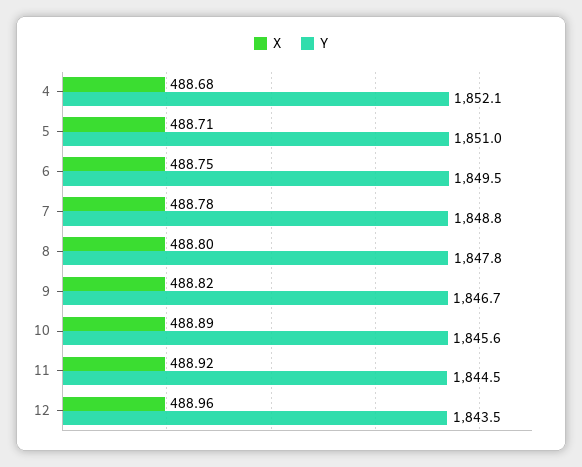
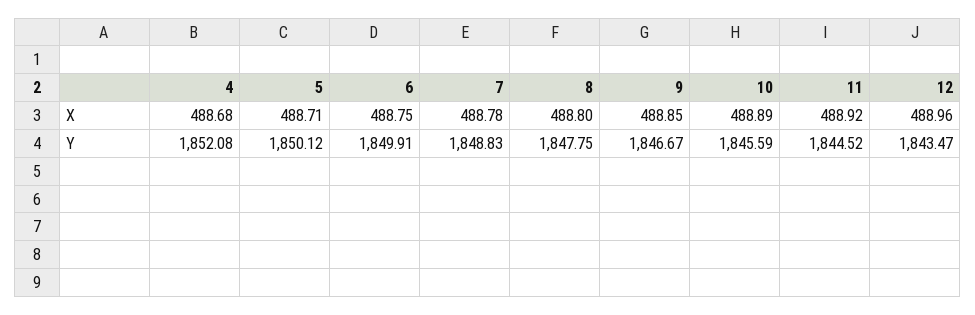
  {
    "X": {
      "4": 488.68,
      "5": 488.71,
      "6": 488.75,
      "7": 488.78,
      "8": 488.8,
-     "9": 488.82,
+     "9": 488.85,
      "10": 488.89,
      "11": 488.92,
      "12": 488.96
    },
    "Y": {
      "4": 1852.08,
-     "5": 1851,
+     "5": 1850.12,
-     "6": 1849.5,
+     "6": 1849.91,
      "7": 1848.83,
      "8": 1847.75,
      "9": 1846.67,
      "10": 1845.59,
      "11": 1844.52,
      "12": 1843.47
    }
  }

